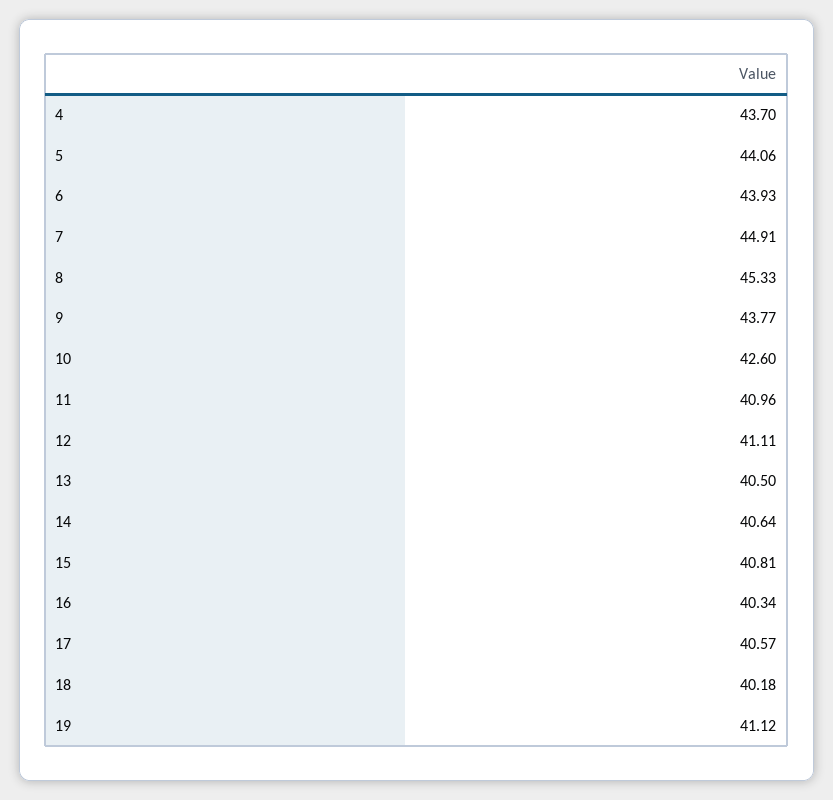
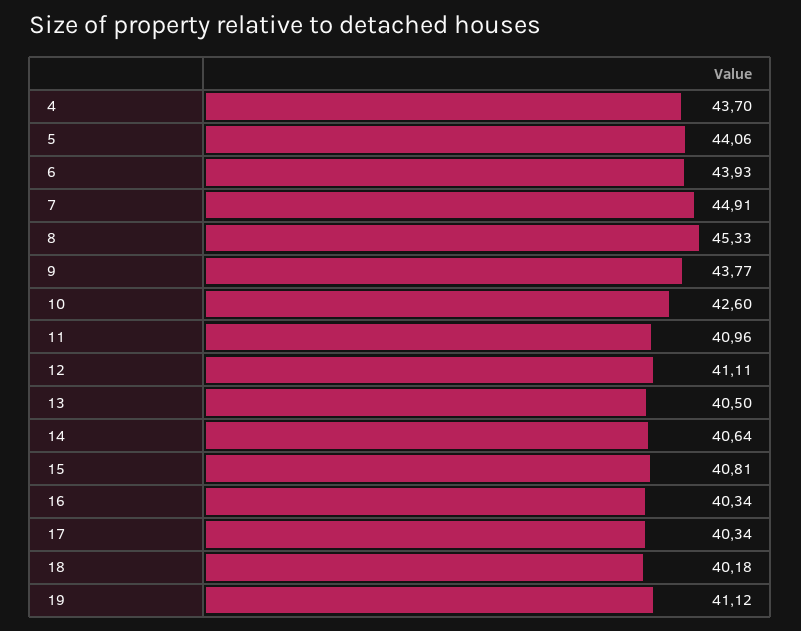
  {
    "4": 43.7,
    "5": 44.06,
    "6": 43.93,
    "7": 44.91,
    "8": 45.33,
    "9": 43.77,
    "10": 42.6,
    "11": 40.96,
    "12": 41.11,
    "13": 40.5,
    "14": 40.64,
    "15": 40.81,
    "16": 40.34,
-   "17": 40.57,
+   "17": 40.34,
    "18": 40.18,
    "19": 41.12
  }

